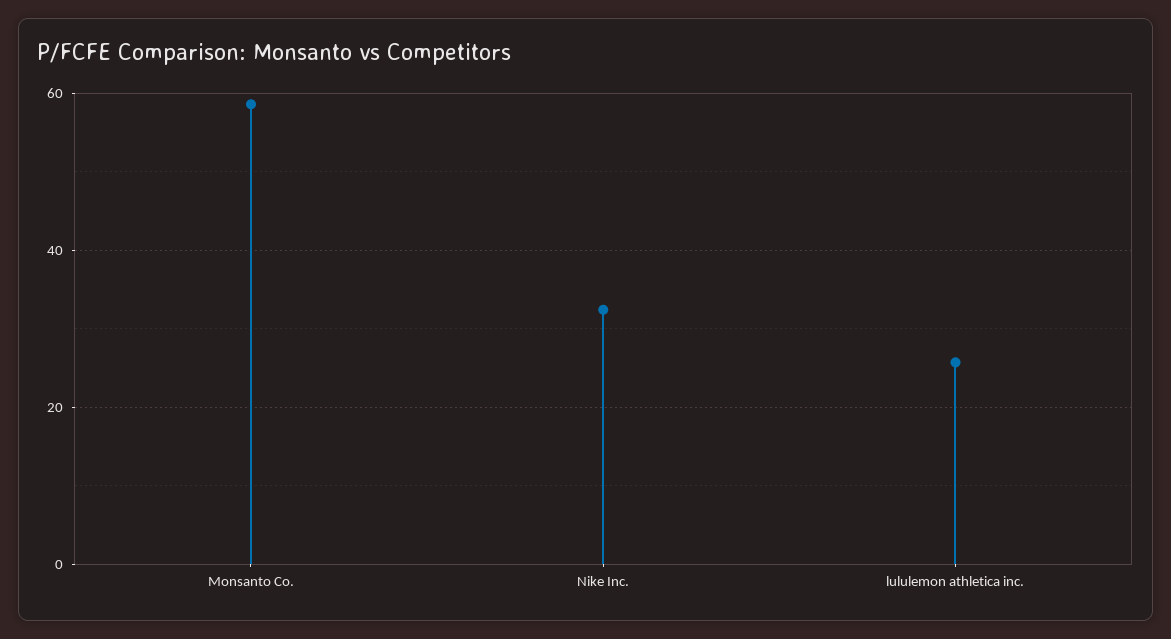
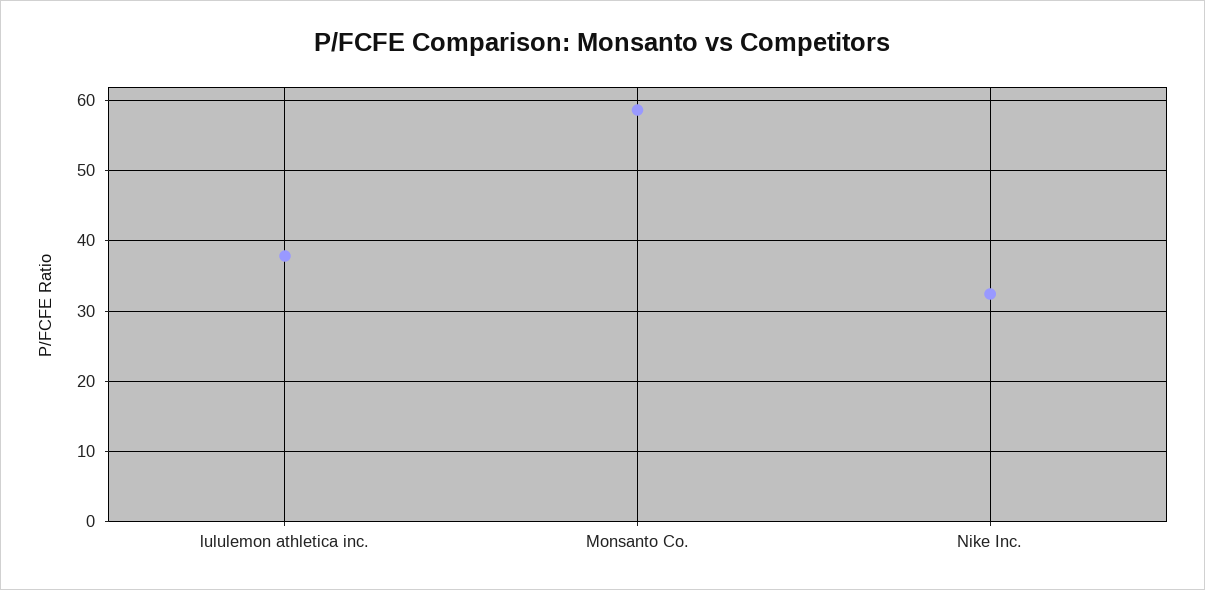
  {
    "Monsanto Co.": 59,
    "Nike Inc.": 32,
-   "lululemon athletica inc.": 26
+   "lululemon athletica inc.": 38
  }

